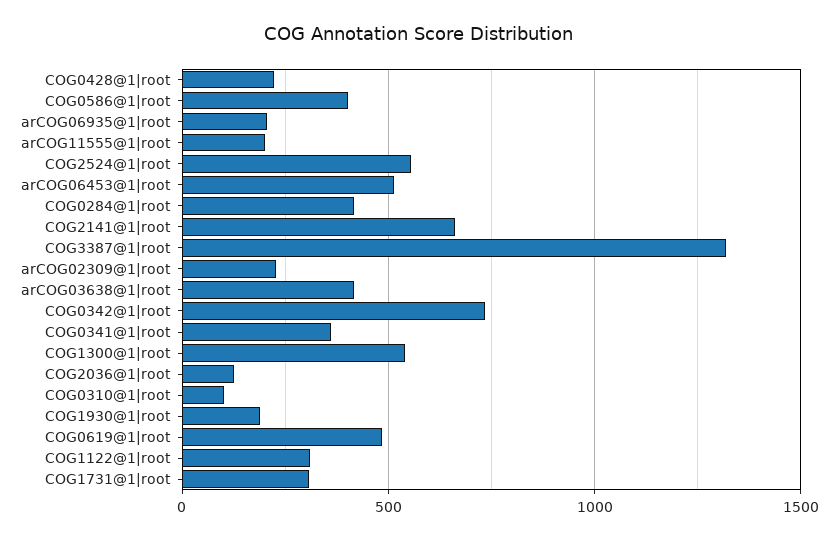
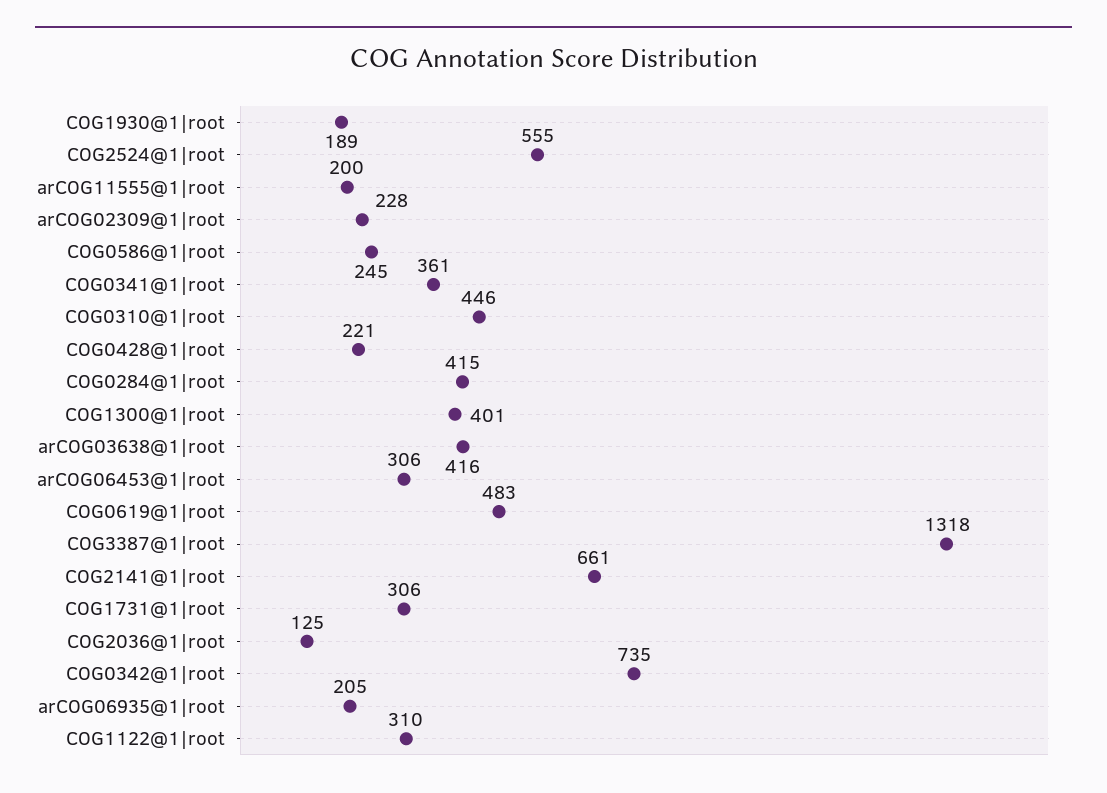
  {
    "COG0428@1|root": 221,
-   "COG0586@1|root": 400,
+   "COG0586@1|root": 245,
    "arCOG06935@1|root": 205,
    "arCOG11555@1|root": 200,
    "COG2524@1|root": 555,
-   "arCOG06453@1|root": 500,
+   "arCOG06453@1|root": 306,
    "COG0284@1|root": 415,
    "COG2141@1|root": 661,
    "COG3387@1|root": 1318,
    "arCOG02309@1|root": 228,
    "arCOG03638@1|root": 416,
    "COG0342@1|root": 735,
    "COG0341@1|root": 361,
-   "COG1300@1|root": 550,
+   "COG1300@1|root": 401,
    "COG2036@1|root": 125,
-   "COG0310@1|root": 100,
+   "COG0310@1|root": 446,
    "COG1930@1|root": 189,
    "COG0619@1|root": 483,
    "COG1122@1|root": 310,
    "COG1731@1|root": 306
  }

